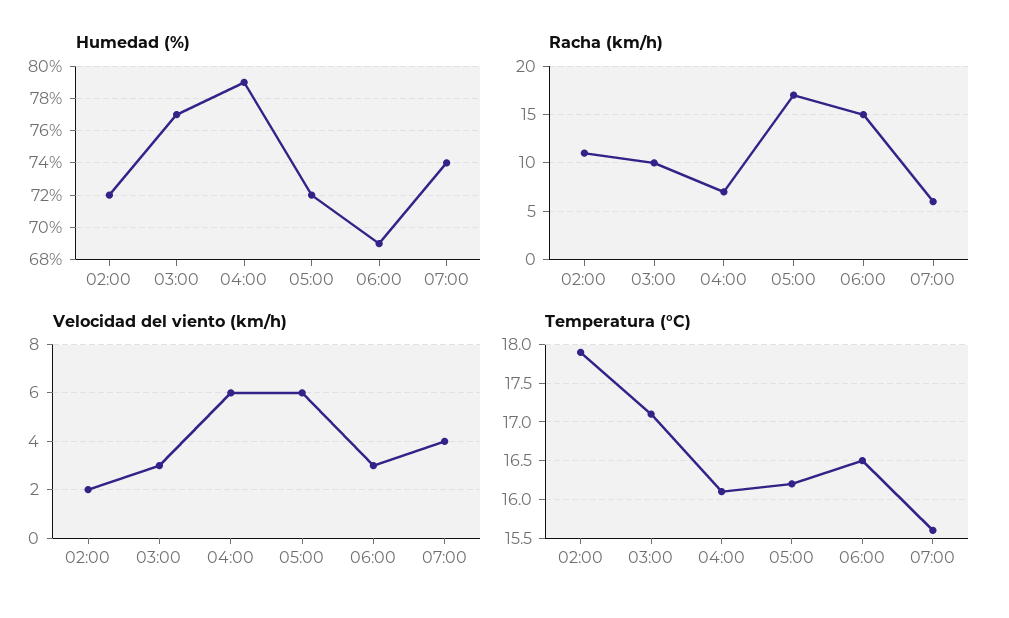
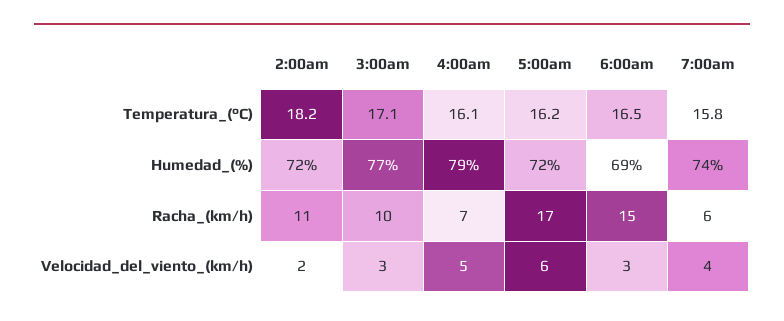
  {
    "Humedad (%)": {
      "02:00": 72,
      "03:00": 77,
      "04:00": 79,
      "05:00": 72,
      "06:00": 69,
      "07:00": 74
    },
    "Racha (km/h)": {
      "02:00": 11,
      "03:00": 10,
      "04:00": 7,
      "05:00": 17,
      "06:00": 15,
      "07:00": 6
    },
    "Velocidad del viento (km/h)": {
      "02:00": 2,
      "03:00": 3,
-     "04:00": 6,
+     "04:00": 5,
      "05:00": 6,
      "06:00": 3,
      "07:00": 4
    },
    "Temperatura (°C)": {
-     "02:00": 17.9,
+     "02:00": 18.2,
      "03:00": 17.1,
      "04:00": 16.1,
      "05:00": 16.2,
      "06:00": 16.5,
-     "07:00": 15.6
+     "07:00": 15.8
    }
  }

